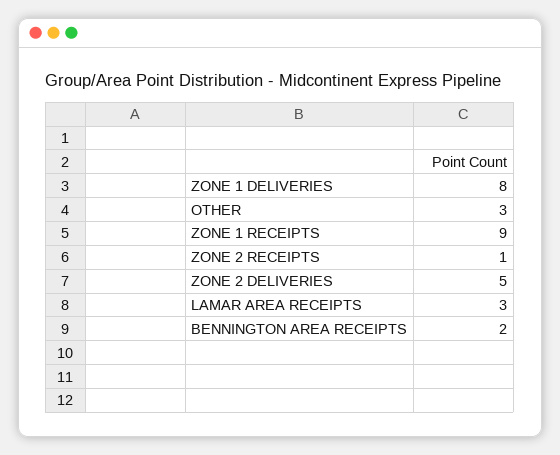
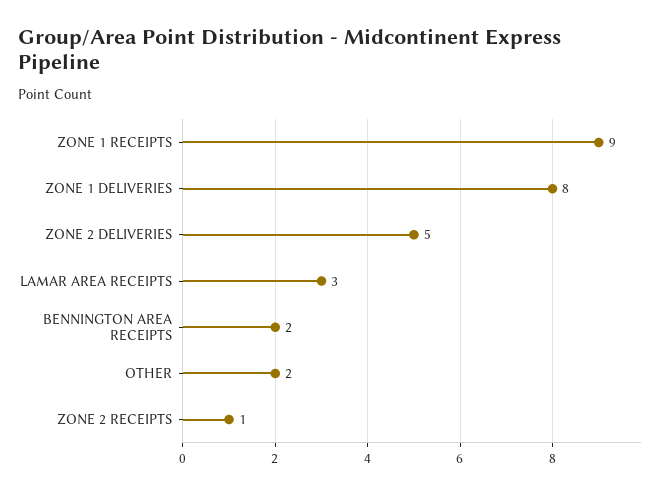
  {
    "ZONE 1 DELIVERIES": 8,
-   "OTHER": 3,
+   "OTHER": 2,
    "ZONE 1 RECEIPTS": 9,
    "ZONE 2 RECEIPTS": 1,
    "ZONE 2 DELIVERIES": 5,
    "LAMAR AREA RECEIPTS": 3,
    "BENNINGTON AREA RECEIPTS": 2
  }

